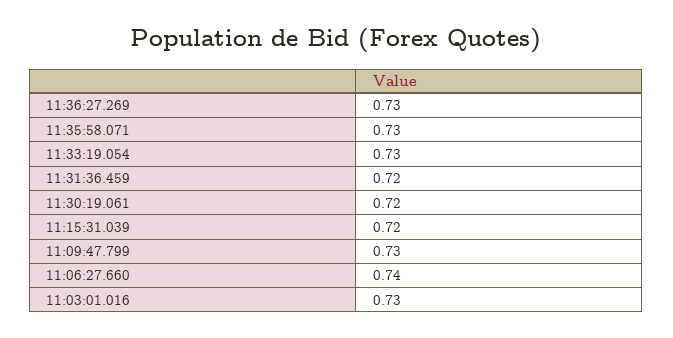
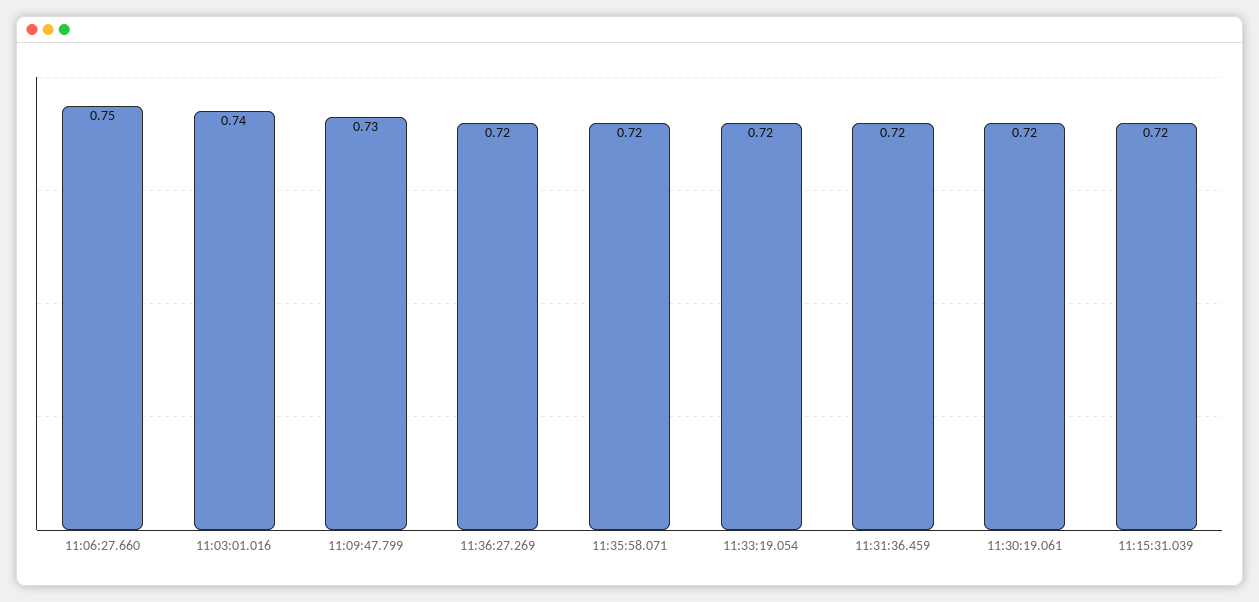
  {
-   "11:36:27.269": 0.73,
+   "11:36:27.269": 0.72,
-   "11:35:58.071": 0.73,
+   "11:35:58.071": 0.72,
-   "11:33:19.054": 0.73,
+   "11:33:19.054": 0.72,
    "11:31:36.459": 0.72,
    "11:30:19.061": 0.72,
    "11:15:31.039": 0.72,
    "11:09:47.799": 0.73,
-   "11:06:27.660": 0.74,
+   "11:06:27.660": 0.75,
-   "11:03:01.016": 0.73
+   "11:03:01.016": 0.74
  }

